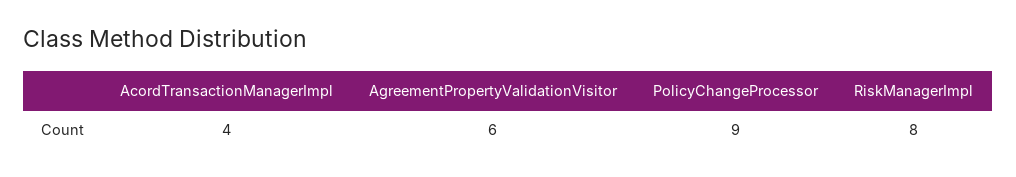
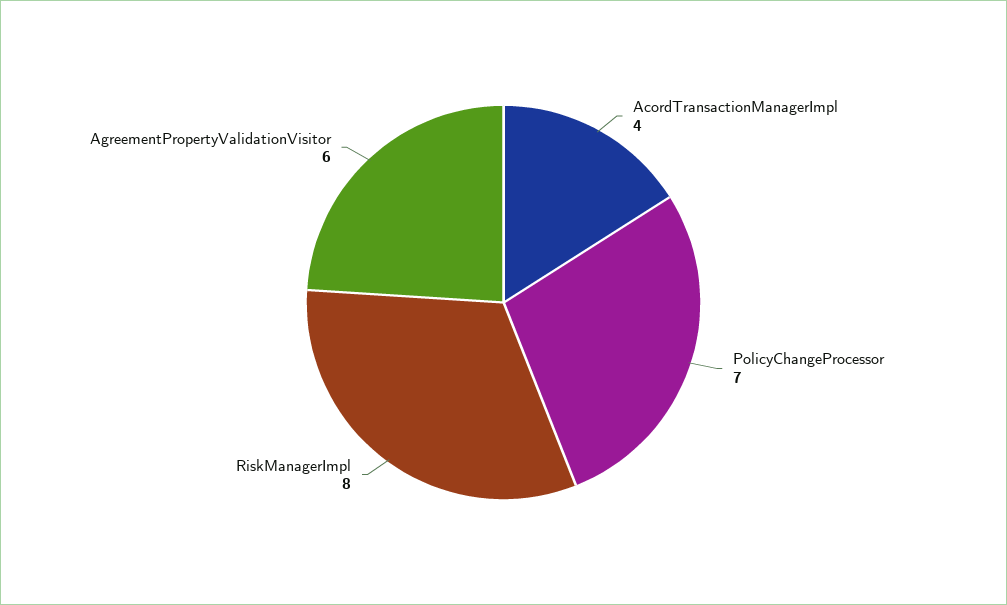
  {
    "AcordTransactionManagerImpl": 4,
    "AgreementPropertyValidationVisitor": 6,
-   "PolicyChangeProcessor": 9,
+   "PolicyChangeProcessor": 7,
    "RiskManagerImpl": 8
  }

